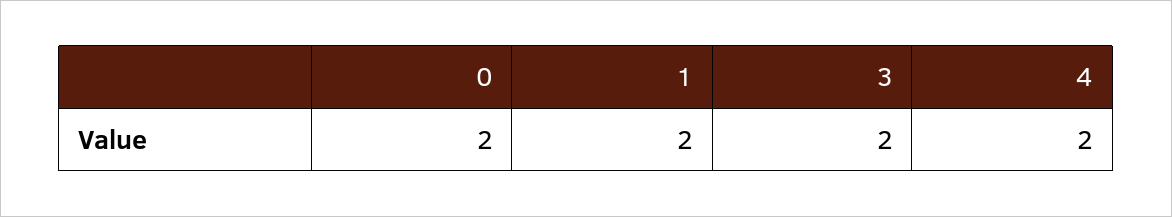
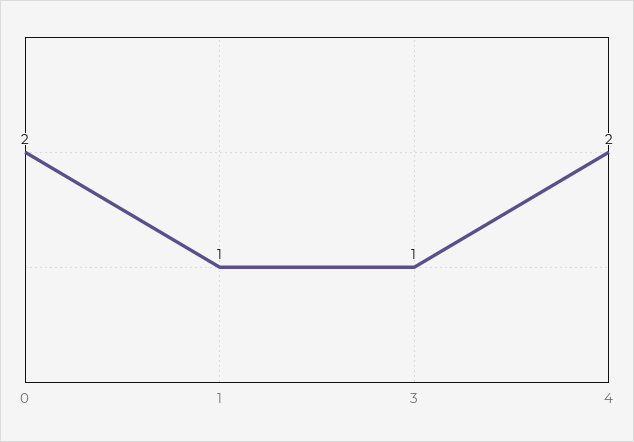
  {
    "0": 2,
-   "1": 2,
+   "1": 1,
-   "3": 2,
+   "3": 1,
    "4": 2
  }

